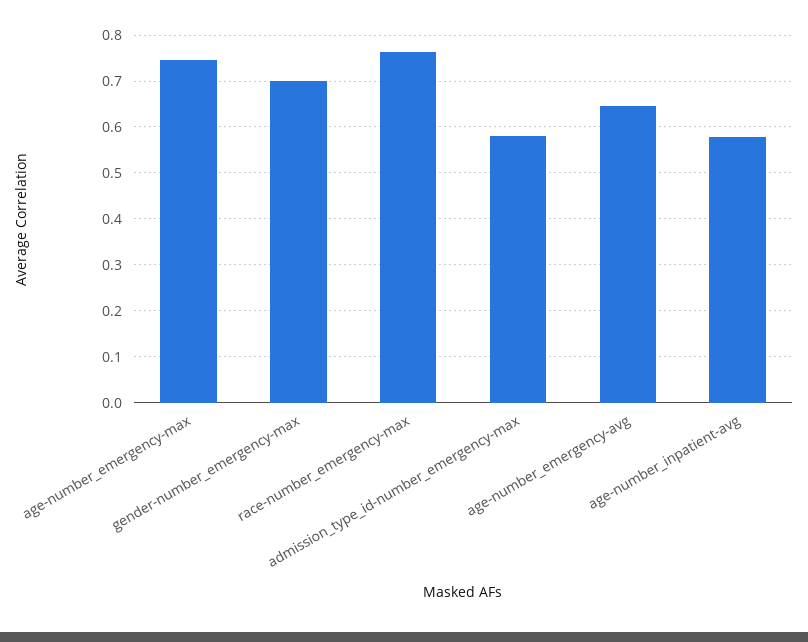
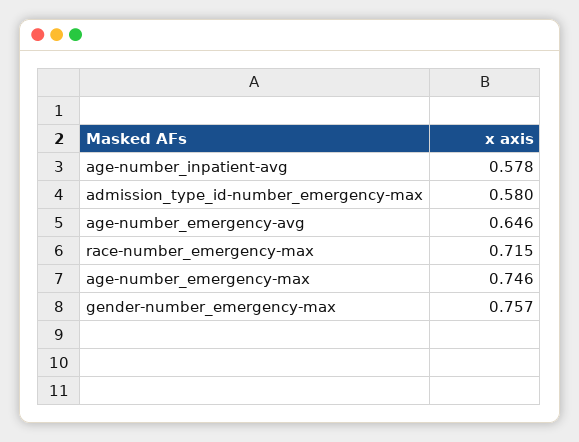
  {
    "age-number_emergency-max": 0.746,
-   "gender-number_emergency-max": 0.7,
+   "gender-number_emergency-max": 0.757,
-   "race-number_emergency-max": 0.76,
+   "race-number_emergency-max": 0.715,
    "admission_type_id-number_emergency-max": 0.58,
    "age-number_emergency-avg": 0.646,
    "age-number_inpatient-avg": 0.578
  }

